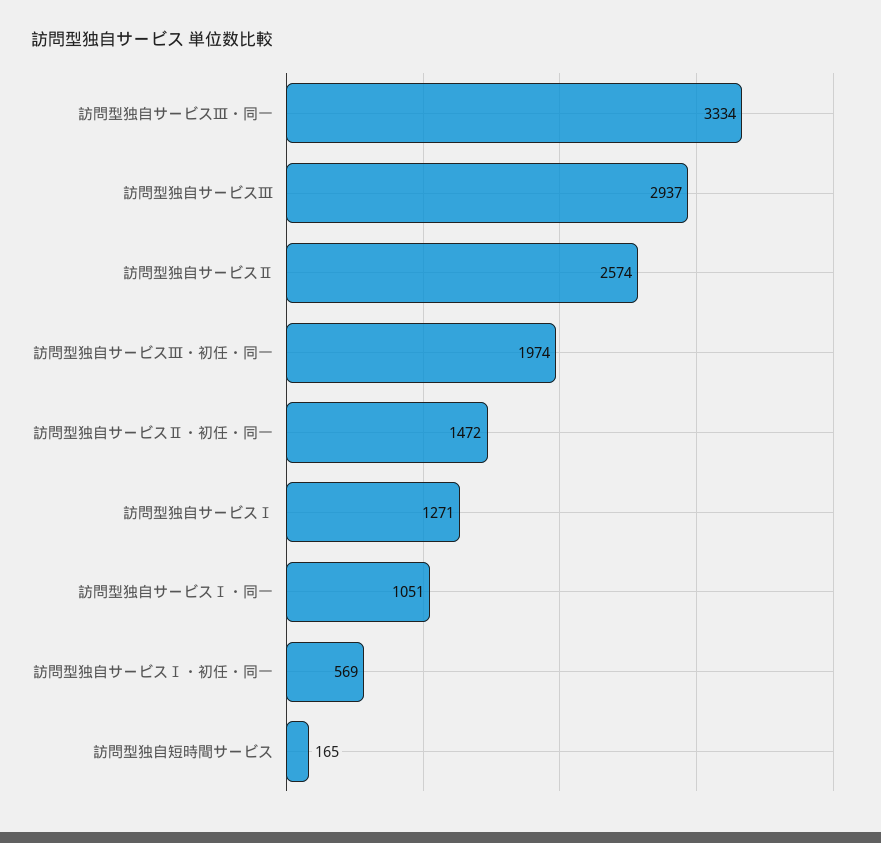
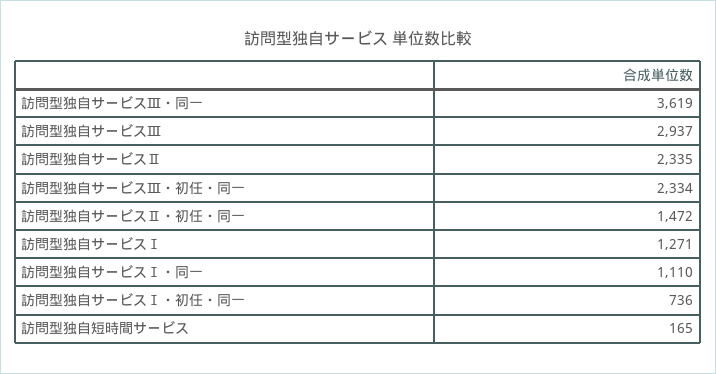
  {
-   "訪問型独自サービスⅢ・同一": 3334,
+   "訪問型独自サービスⅢ・同一": 3619,
    "訪問型独自サービスⅢ": 2937,
-   "訪問型独自サービスⅡ": 2574,
+   "訪問型独自サービスⅡ": 2335,
-   "訪問型独自サービスⅢ・初任・同一": 1974,
+   "訪問型独自サービスⅢ・初任・同一": 2334,
    "訪問型独自サービスⅡ・初任・同一": 1472,
    "訪問型独自サービスⅠ": 1271,
-   "訪問型独自サービスⅠ・同一": 1051,
+   "訪問型独自サービスⅠ・同一": 1110,
-   "訪問型独自サービスⅠ・初任・同一": 569,
+   "訪問型独自サービスⅠ・初任・同一": 736,
    "訪問型独自短時間サービス": 165
  }

